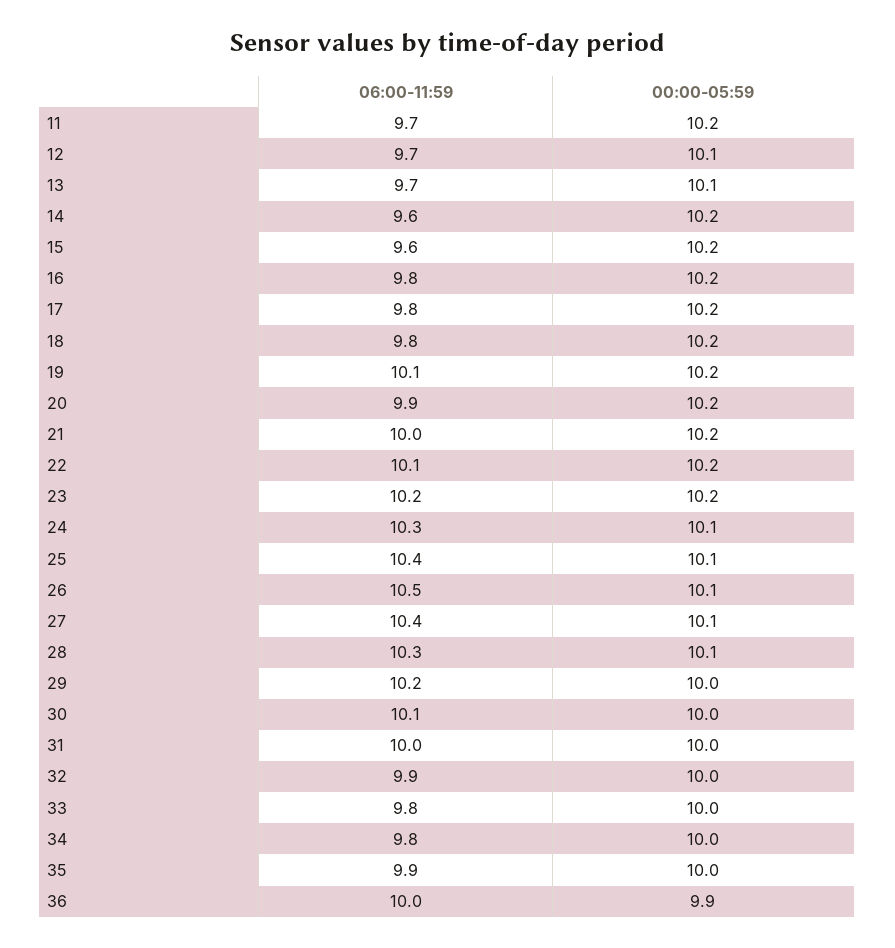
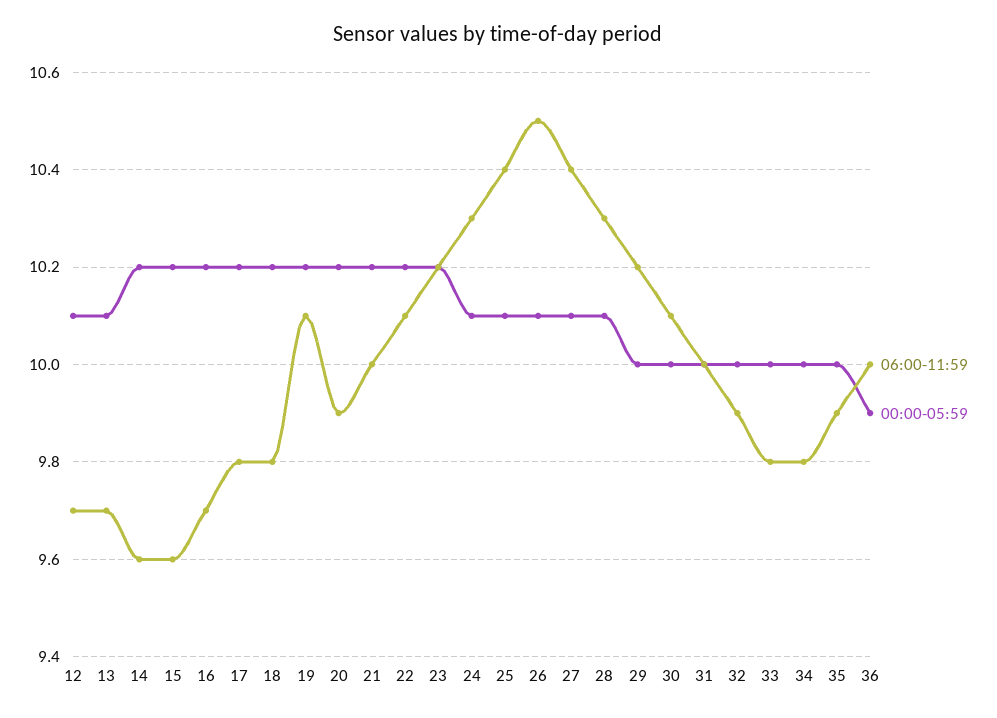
  {
    "06:00-11:59": {
-     "11": 9.7,
      "12": 9.7,
      "13": 9.7,
      "14": 9.6,
      "15": 9.6,
-     "16": 9.8,
+     "16": 9.7,
      "17": 9.8,
      "18": 9.8,
      "19": 10.1,
      "20": 9.9,
      "21": 10,
      "22": 10.1,
      "23": 10.2,
      "24": 10.3,
      "25": 10.4,
      "26": 10.5,
      "27": 10.4,
      "28": 10.3,
      "29": 10.2,
      "30": 10.1,
      "31": 10,
      "32": 9.9,
      "33": 9.8,
      "34": 9.8,
      "35": 9.9,
      "36": 10
    },
    "00:00-05:59": {
-     "11": 10.2,
      "12": 10.1,
      "13": 10.1,
      "14": 10.2,
      "15": 10.2,
      "16": 10.2,
      "17": 10.2,
      "18": 10.2,
      "19": 10.2,
      "20": 10.2,
      "21": 10.2,
      "22": 10.2,
      "23": 10.2,
      "24": 10.1,
      "25": 10.1,
      "26": 10.1,
      "27": 10.1,
      "28": 10.1,
      "29": 10,
      "30": 10,
      "31": 10,
      "32": 10,
      "33": 10,
      "34": 10,
      "35": 10,
      "36": 9.9
    }
  }

